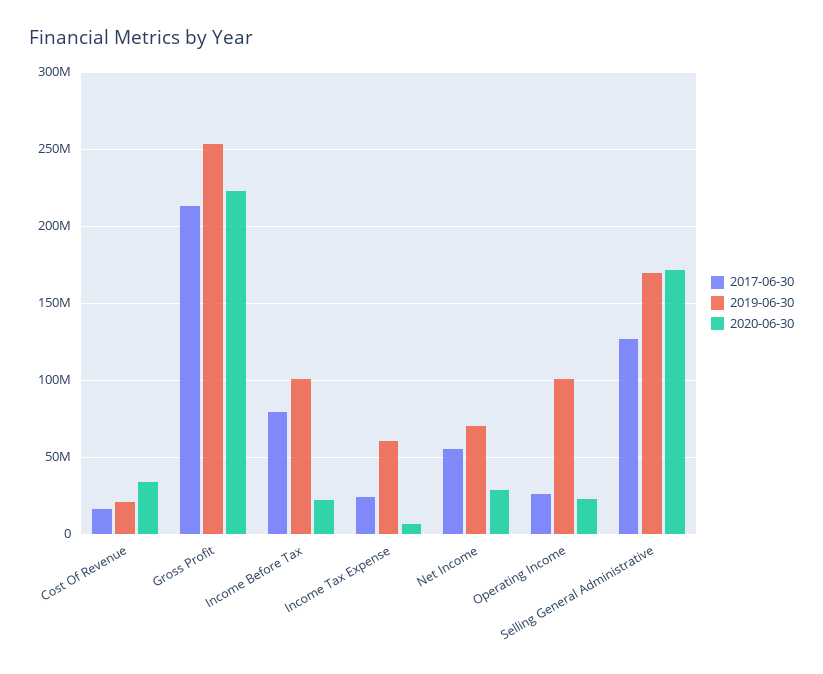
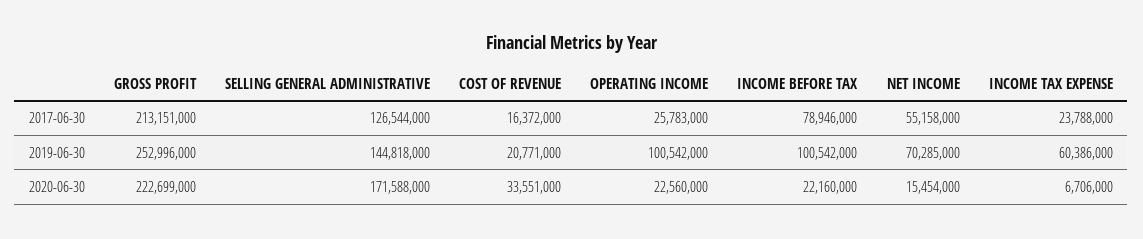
  {
    "2017-06-30": {
      "Cost Of Revenue": 16372000,
      "Gross Profit": 213151000,
      "Income Before Tax": 78946000,
      "Income Tax Expense": 23788000,
      "Net Income": 55158000,
      "Operating Income": 25783000,
      "Selling General Administrative": 126544000
    },
    "2019-06-30": {
      "Cost Of Revenue": 20771000,
      "Gross Profit": 252996000,
      "Income Before Tax": 100542000,
      "Income Tax Expense": 60386000,
      "Net Income": 70285000,
      "Operating Income": 100542000,
-     "Selling General Administrative": 170000000
+     "Selling General Administrative": 144818000
    },
    "2020-06-30": {
      "Cost Of Revenue": 33551000,
      "Gross Profit": 222699000,
      "Income Before Tax": 22160000,
      "Income Tax Expense": 6706000,
-     "Net Income": 30000000,
+     "Net Income": 15454000,
      "Operating Income": 22560000,
      "Selling General Administrative": 171588000
    }
  }

